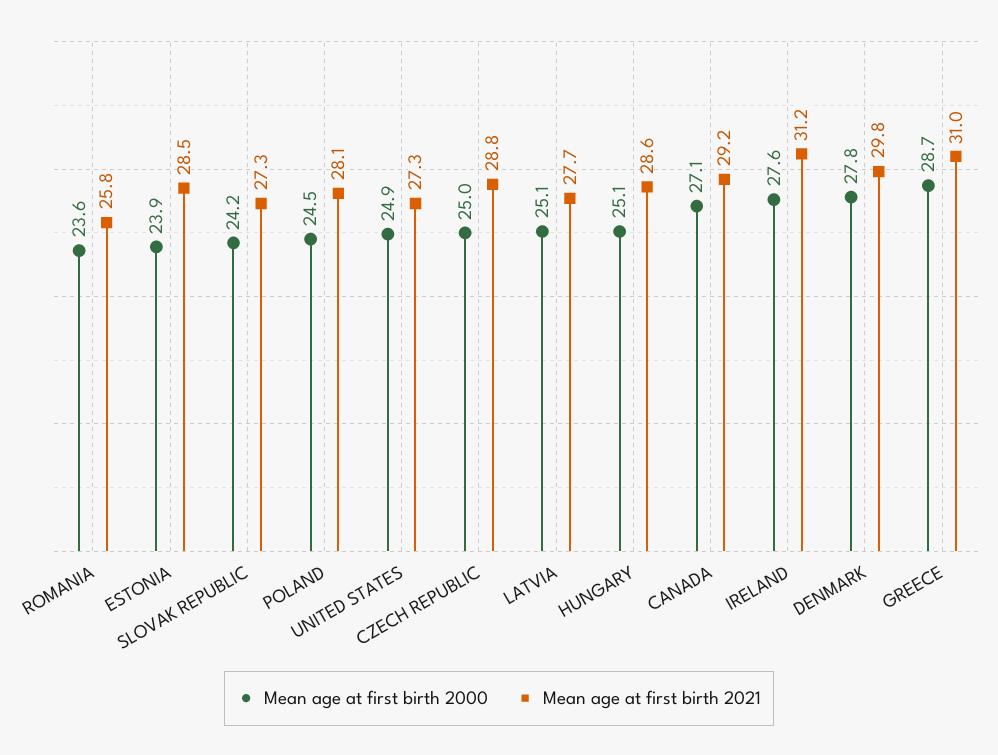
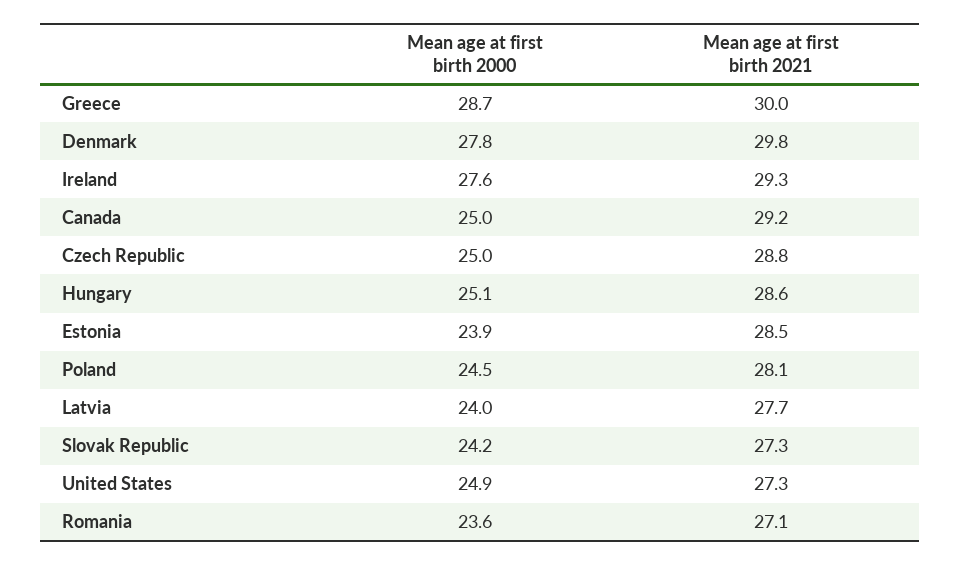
  {
    "Mean age at first birth 2000": {
      "ROMANIA": 23.6,
      "ESTONIA": 23.9,
      "SLOVAK REPUBLIC": 24.2,
      "POLAND": 24.5,
      "UNITED STATES": 24.9,
      "CZECH REPUBLIC": 25,
-     "LATVIA": 25.1,
+     "LATVIA": 24,
      "HUNGARY": 25.1,
-     "CANADA": 27.1,
+     "CANADA": 25,
      "IRELAND": 27.6,
      "DENMARK": 27.8,
      "GREECE": 28.7
    },
    "Mean age at first birth 2021": {
-     "ROMANIA": 25.8,
+     "ROMANIA": 27.1,
      "ESTONIA": 28.5,
      "SLOVAK REPUBLIC": 27.3,
      "POLAND": 28.1,
      "UNITED STATES": 27.3,
      "CZECH REPUBLIC": 28.8,
      "LATVIA": 27.7,
      "HUNGARY": 28.6,
      "CANADA": 29.2,
-     "IRELAND": 31.2,
+     "IRELAND": 29.3,
      "DENMARK": 29.8,
-     "GREECE": 31
+     "GREECE": 30
    }
  }

